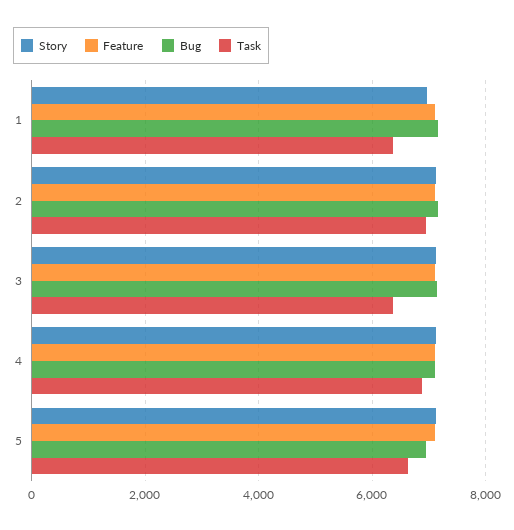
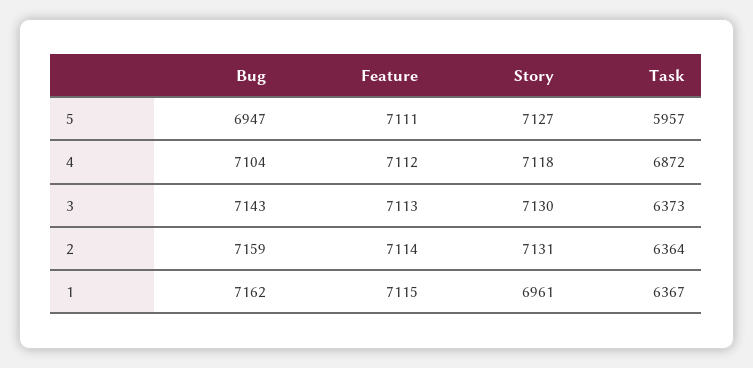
  {
    "Story": {
      "1": 6961,
      "2": 7131,
      "3": 7130,
      "4": 7118,
      "5": 7127
    },
    "Feature": {
      "1": 7115,
      "2": 7114,
      "3": 7113,
      "4": 7112,
      "5": 7111
    },
    "Bug": {
      "1": 7162,
      "2": 7159,
      "3": 7143,
      "4": 7104,
      "5": 6947
    },
    "Task": {
      "1": 6367,
-     "2": 7000,
+     "2": 6364,
      "3": 6373,
      "4": 6872,
-     "5": 6600
+     "5": 5957
    }
  }

